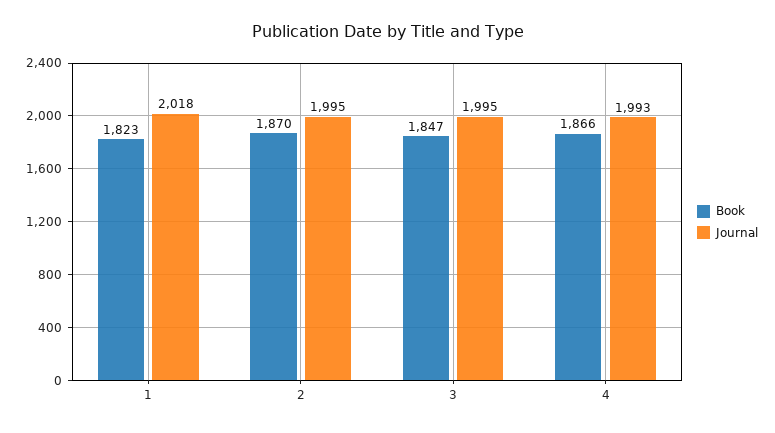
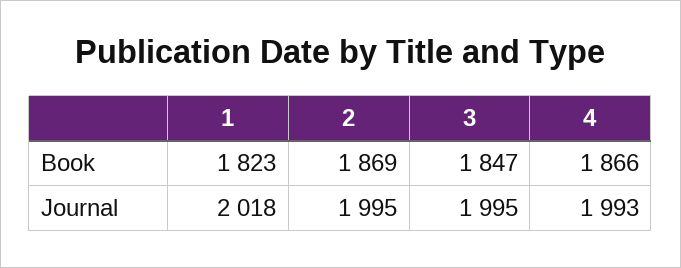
  {
    "Book": {
      "1": 1823,
-     "2": 1870,
+     "2": 1869,
      "3": 1847,
      "4": 1866
    },
    "Journal": {
      "1": 2018,
      "2": 1995,
      "3": 1995,
      "4": 1993
    }
  }

